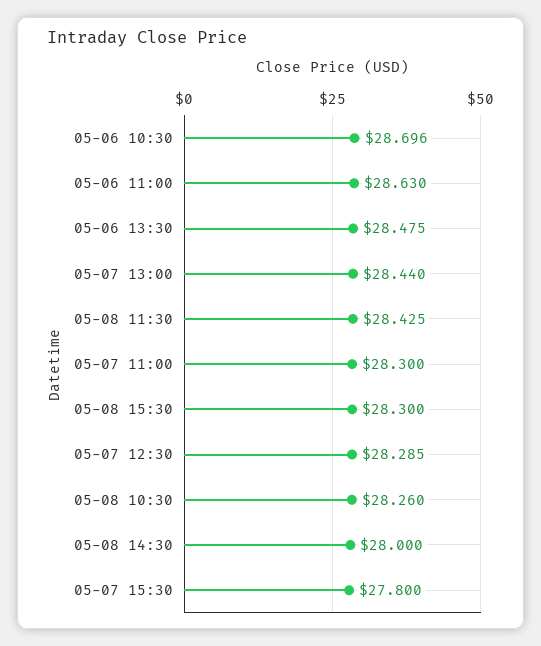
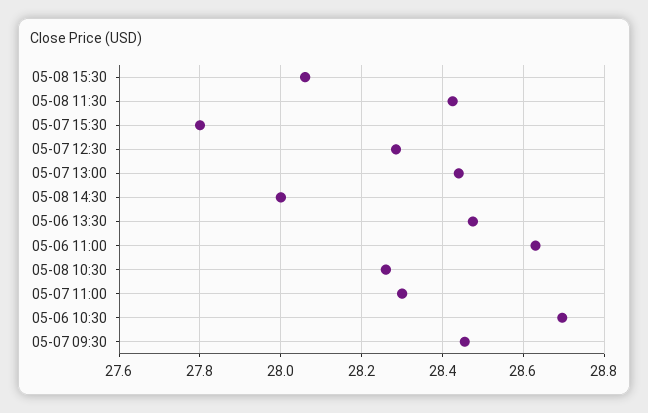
  {
    "05-06 10:30": 28.696,
    "05-06 11:00": 28.63,
    "05-06 13:30": 28.475,
    "05-07 13:00": 28.44,
    "05-08 11:30": 28.425,
    "05-07 11:00": 28.3,
-   "05-08 15:30": 28.3,
+   "05-08 15:30": 28.06,
    "05-07 12:30": 28.285,
    "05-08 10:30": 28.26,
    "05-08 14:30": 28,
-   "05-07 15:30": 27.8
+   "05-07 15:30": 27.8,
+   "05-07 09:30": 28.46
  }

